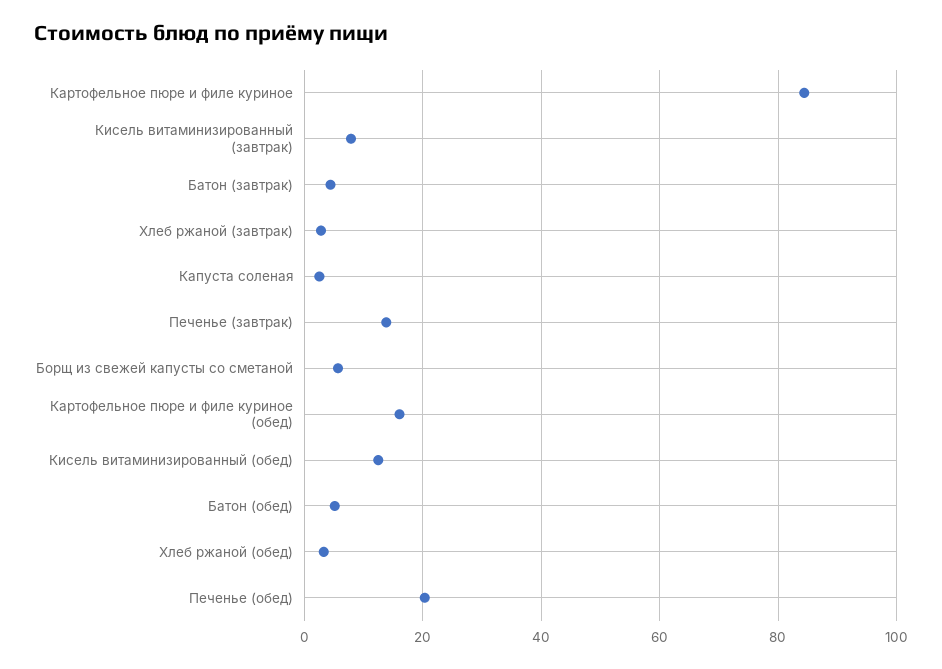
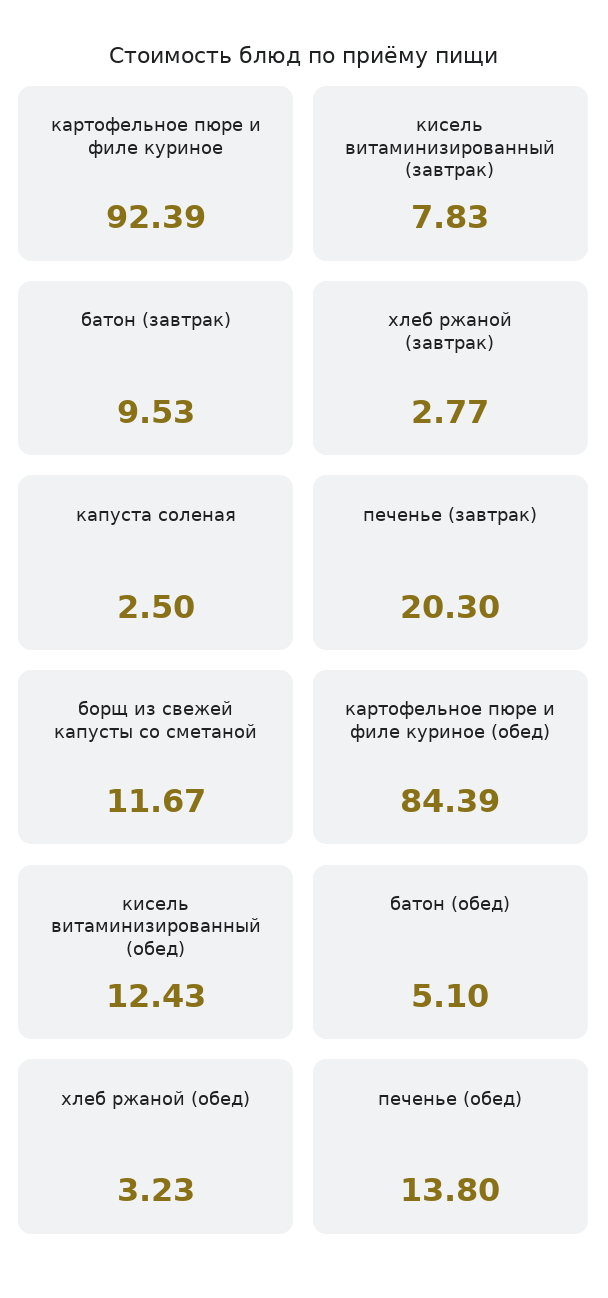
  {
-   "Картофельное пюре и филе куриное": 84,
+   "Картофельное пюре и филе куриное": 92.39,
    "Кисель витаминизированный (завтрак)": 7.83,
-   "Батон (завтрак)": 4,
+   "Батон (завтрак)": 9.53,
    "Хлеб ржаной (завтрак)": 2.77,
    "Капуста соленая": 2.5,
-   "Печенье (завтрак)": 14,
+   "Печенье (завтрак)": 20.3,
-   "Борщ из свежей капусты со сметаной": 6,
+   "Борщ из свежей капусты со сметаной": 11.67,
-   "Картофельное пюре и филе куриное (обед)": 16,
+   "Картофельное пюре и филе куриное (обед)": 84.39,
    "Кисель витаминизированный (обед)": 12.43,
    "Батон (обед)": 5.1,
    "Хлеб ржаной (обед)": 3.23,
-   "Печенье (обед)": 20
+   "Печенье (обед)": 13.8
  }

